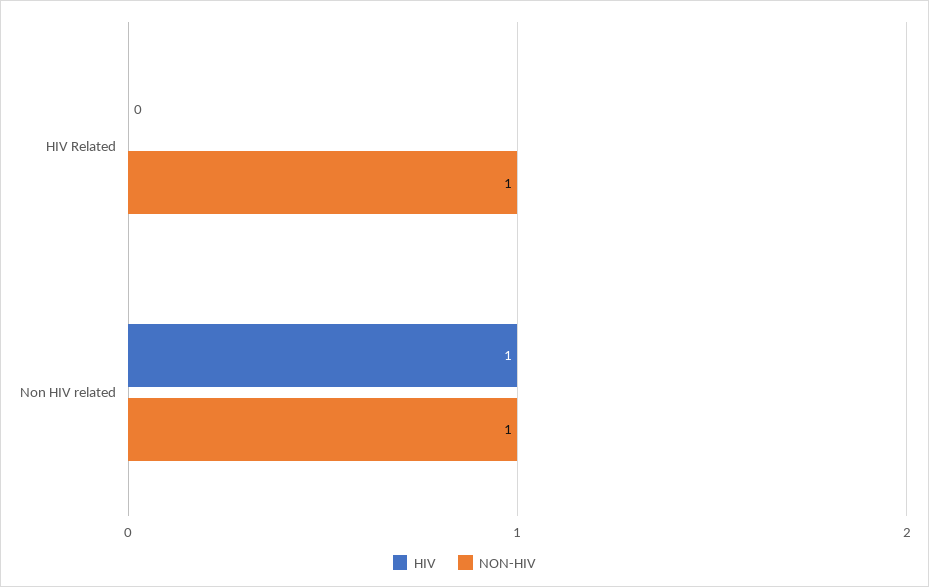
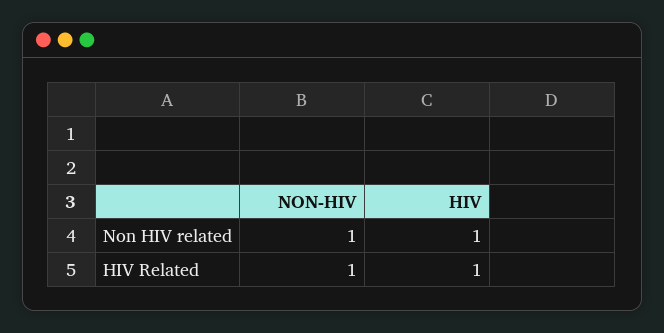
  {
    "HIV": {
-     "HIV Related": 0,
+     "HIV Related": 1,
      "Non HIV related": 1
    },
    "NON-HIV": {
      "HIV Related": 1,
      "Non HIV related": 1
    }
  }

